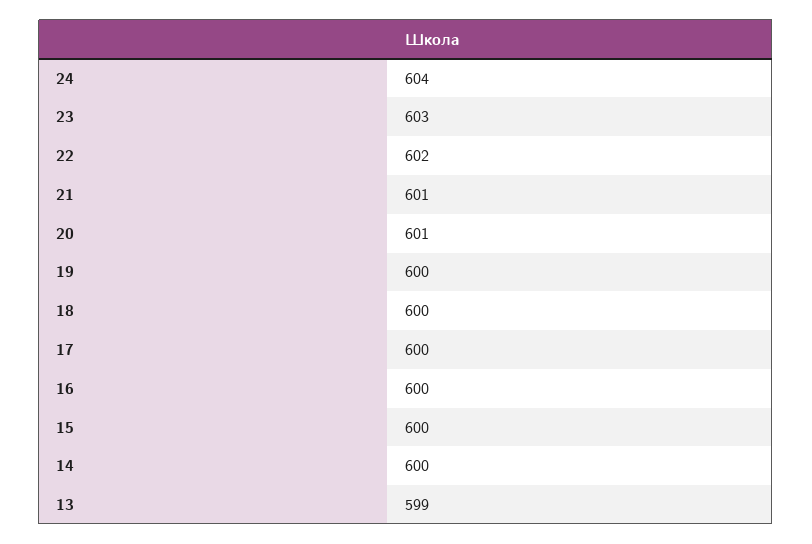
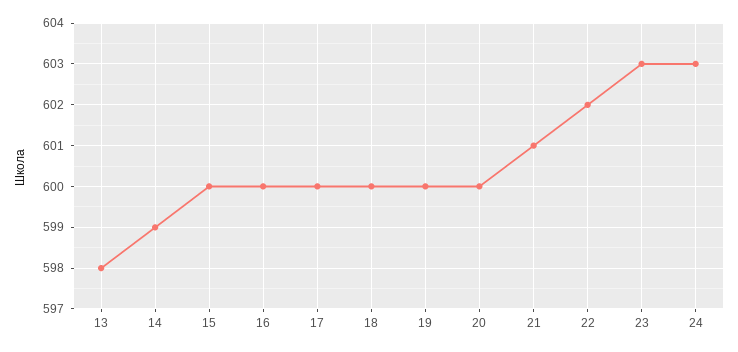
  {
-   "24": 604,
+   "24": 603,
    "23": 603,
    "22": 602,
    "21": 601,
-   "20": 601,
+   "20": 600,
    "19": 600,
    "18": 600,
    "17": 600,
    "16": 600,
    "15": 600,
-   "14": 600,
+   "14": 599,
-   "13": 599
+   "13": 598
  }

